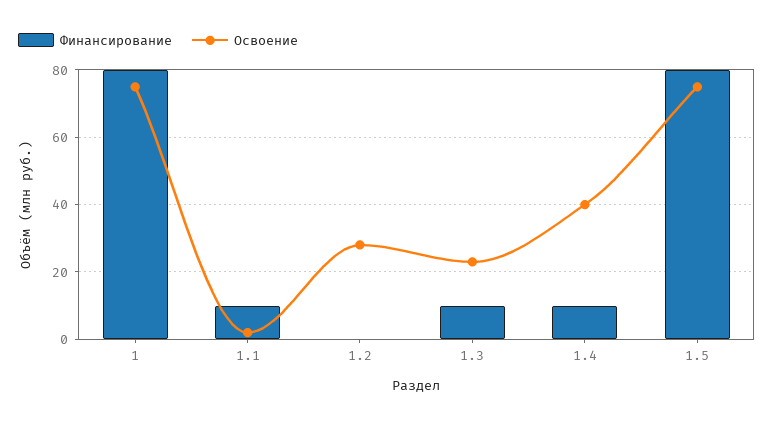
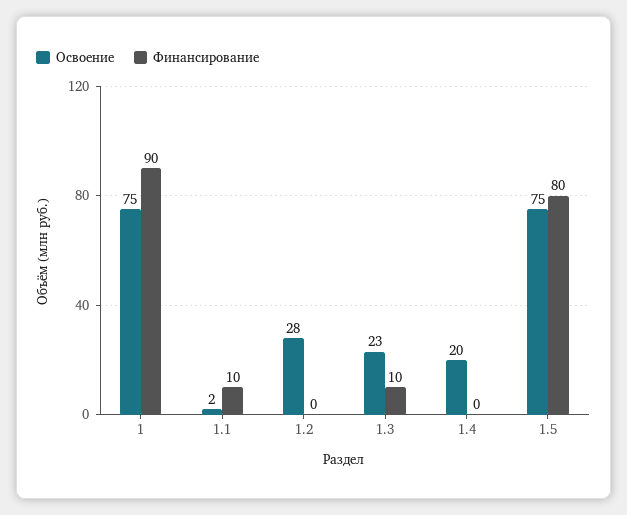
  {
    "Финансирование": {
-     "1": 80,
+     "1": 90,
      "1.1": 10,
      "1.2": 0,
      "1.3": 10,
-     "1.4": 10,
+     "1.4": 0,
      "1.5": 80
    },
    "Освоение": {
      "1": 75,
      "1.1": 2,
      "1.2": 28,
      "1.3": 23,
-     "1.4": 40,
+     "1.4": 20,
      "1.5": 75
    }
  }

